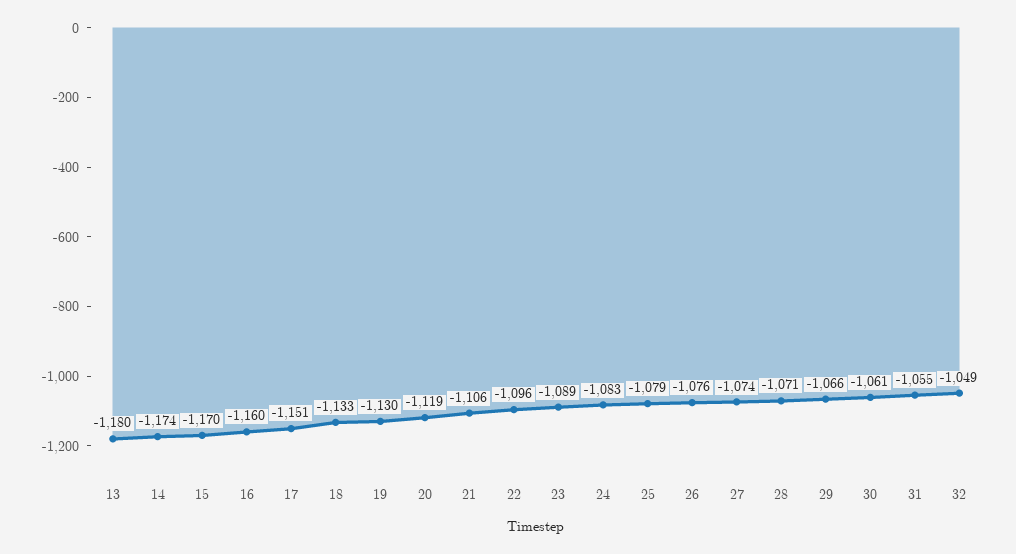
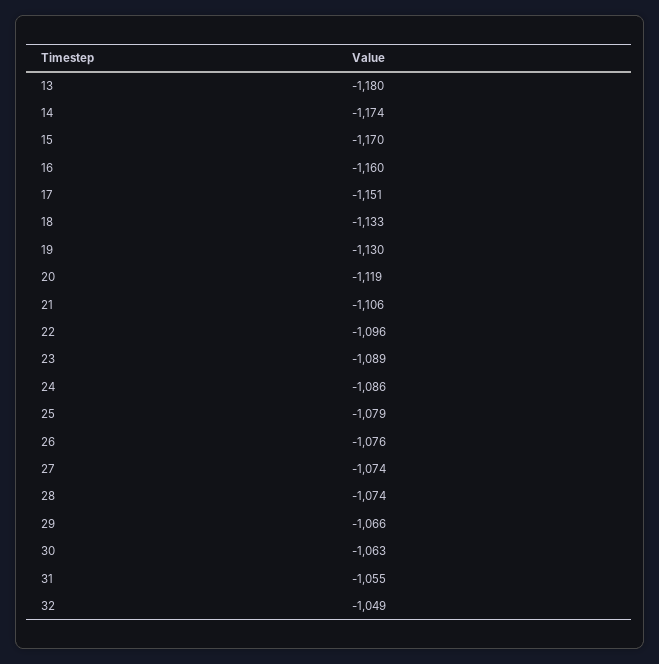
  {
    "13": -1180,
    "14": -1174,
    "15": -1170,
    "16": -1160,
    "17": -1151,
    "18": -1133,
    "19": -1130,
    "20": -1119,
    "21": -1106,
    "22": -1096,
    "23": -1089,
-   "24": -1083,
+   "24": -1086,
    "25": -1079,
    "26": -1076,
    "27": -1074,
-   "28": -1071,
+   "28": -1074,
    "29": -1066,
-   "30": -1061,
+   "30": -1063,
    "31": -1055,
    "32": -1049
  }

